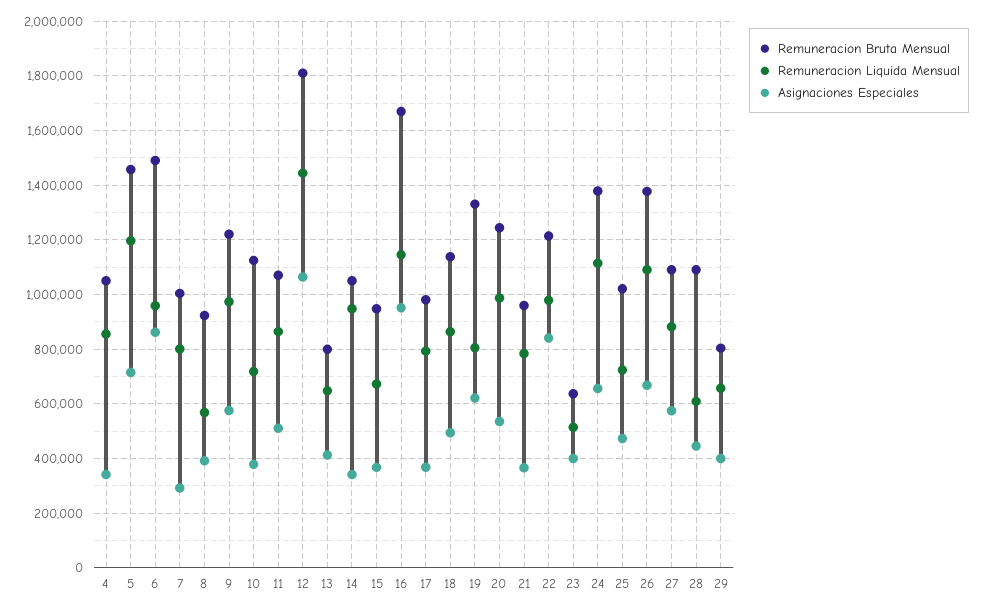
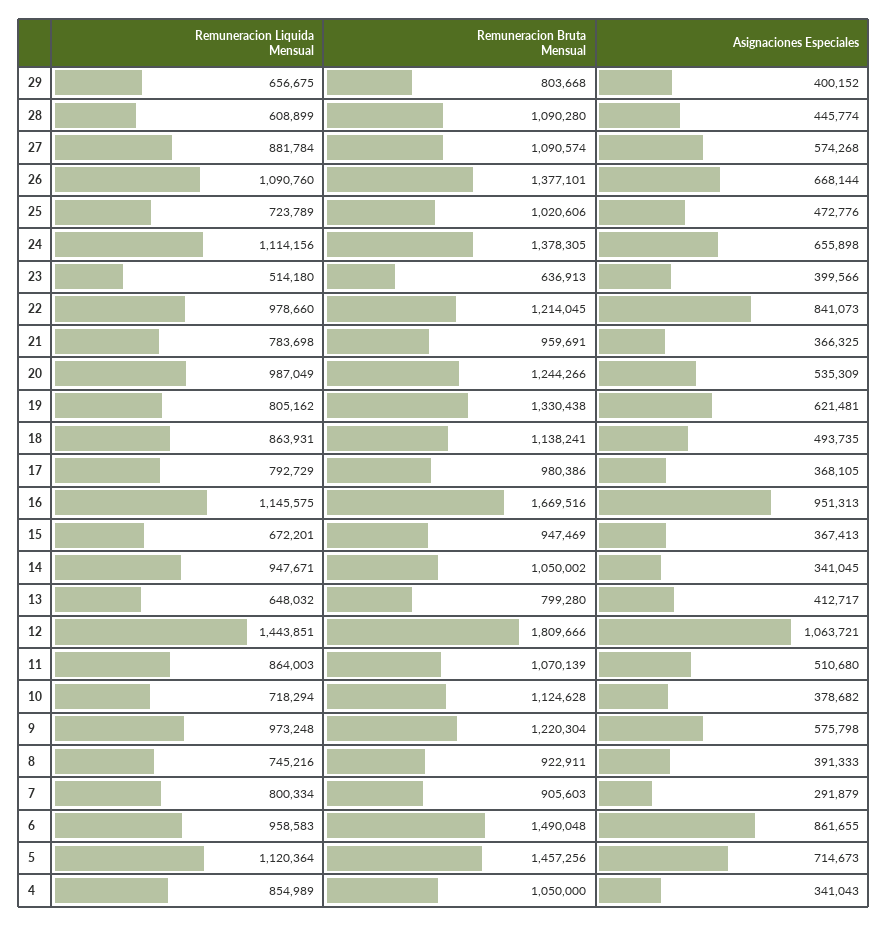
  {
    "Remuneracion Bruta Mensual": {
      "4": 1050000,
      "5": 1457256,
      "6": 1490048,
-     "7": 1000000,
+     "7": 905603,
      "8": 922911,
      "9": 1220304,
      "10": 1124628,
      "11": 1070139,
      "12": 1809666,
      "13": 799280,
      "14": 1050002,
      "15": 947469,
      "16": 1669516,
      "17": 980386,
      "18": 1138241,
      "19": 1330438,
      "20": 1244266,
      "21": 959691,
      "22": 1214045,
      "23": 636913,
      "24": 1378305,
      "25": 1020606,
      "26": 1377101,
      "27": 1090574,
      "28": 1090280,
      "29": 803668
    },
    "Remuneracion Liquida Mensual": {
      "4": 854989,
-     "5": 1200000,
+     "5": 1120364,
      "6": 958583,
      "7": 800334,
-     "8": 575000,
+     "8": 745216,
      "9": 973248,
      "10": 718294,
      "11": 864003,
      "12": 1443851,
      "13": 648032,
      "14": 947671,
      "15": 672201,
      "16": 1145575,
      "17": 792729,
      "18": 863931,
      "19": 805162,
      "20": 987049,
      "21": 783698,
      "22": 978660,
      "23": 514180,
      "24": 1114156,
      "25": 723789,
      "26": 1090760,
      "27": 881784,
      "28": 608899,
      "29": 656675
    },
    "Asignaciones Especiales": {
      "4": 341043,
      "5": 714673,
      "6": 861655,
      "7": 291879,
      "8": 391333,
      "9": 575798,
      "10": 378682,
      "11": 510680,
      "12": 1063721,
      "13": 412717,
      "14": 341045,
      "15": 367413,
      "16": 951313,
      "17": 368105,
      "18": 493735,
      "19": 621481,
      "20": 535309,
      "21": 366325,
      "22": 841073,
      "23": 399566,
      "24": 655898,
      "25": 472776,
      "26": 668144,
      "27": 574268,
      "28": 445774,
      "29": 400152
    }
  }

